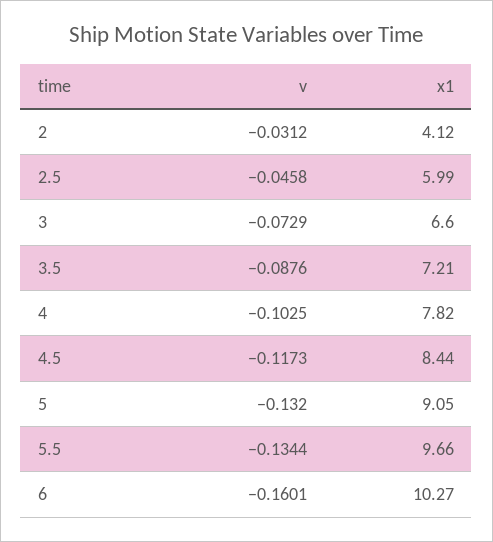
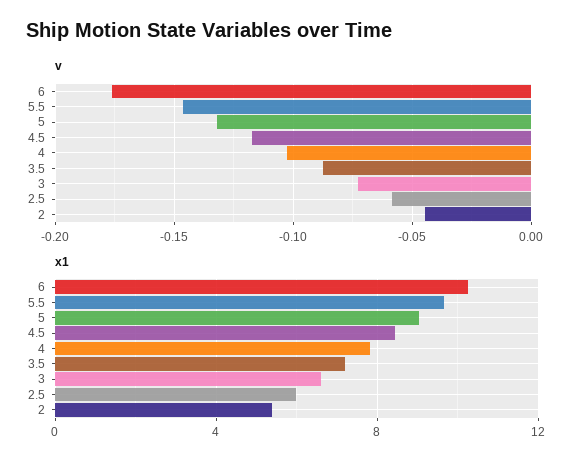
  {
    "v": {
-     "2": -0.0312,
+     "2": -0.045,
-     "2.5": -0.0458,
+     "2.5": -0.06,
      "3": -0.0729,
      "3.5": -0.0876,
      "4": -0.1025,
      "4.5": -0.1173,
      "5": -0.132,
-     "5.5": -0.1344,
+     "5.5": -0.145,
-     "6": -0.1601
+     "6": -0.175
    },
    "x1": {
-     "2": 4.12,
+     "2": 5.5,
      "2.5": 5.99,
      "3": 6.6,
      "3.5": 7.21,
      "4": 7.82,
      "4.5": 8.44,
      "5": 9.05,
      "5.5": 9.66,
      "6": 10.27
    }
  }

